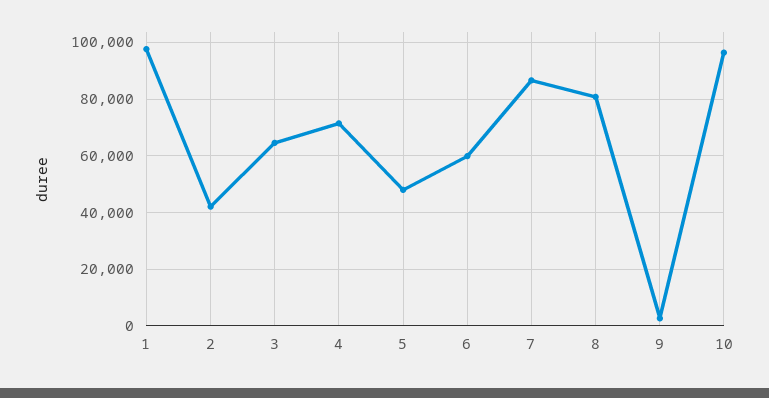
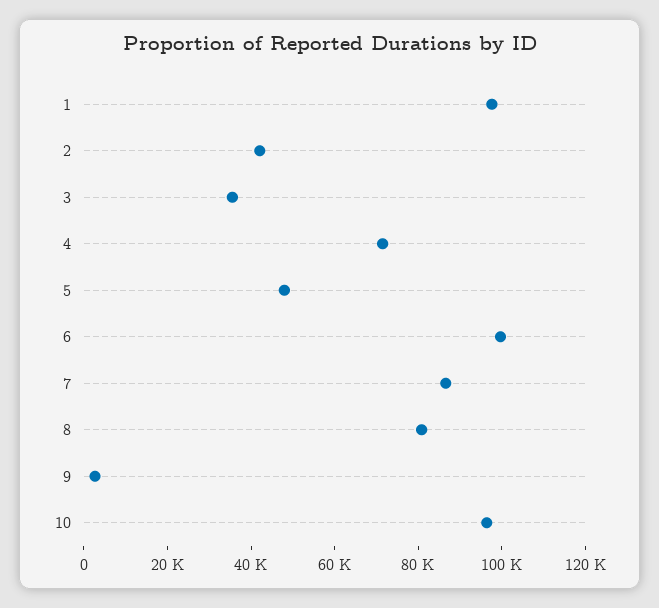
  {
    "1": 97500,
    "2": 42500,
-   "3": 65000,
+   "3": 35000,
    "4": 72500,
    "5": 47500,
-   "6": 60000,
+   "6": 100000,
    "7": 87500,
    "8": 80000,
    "9": 2500,
    "10": 97500
  }

